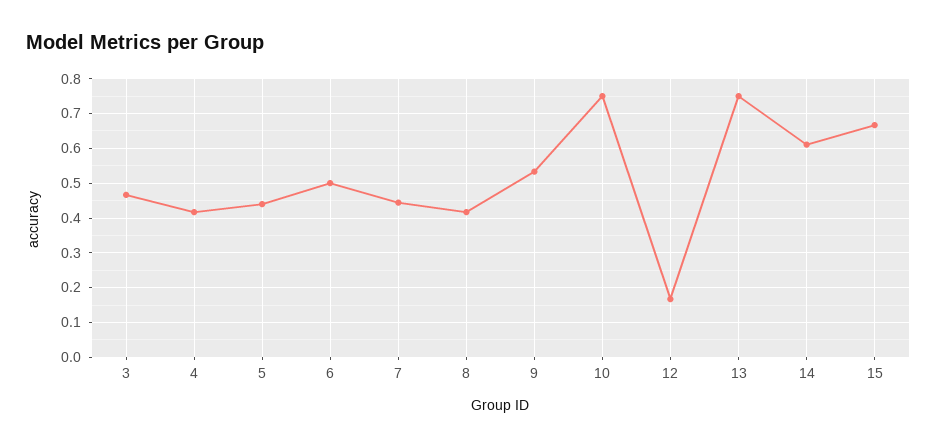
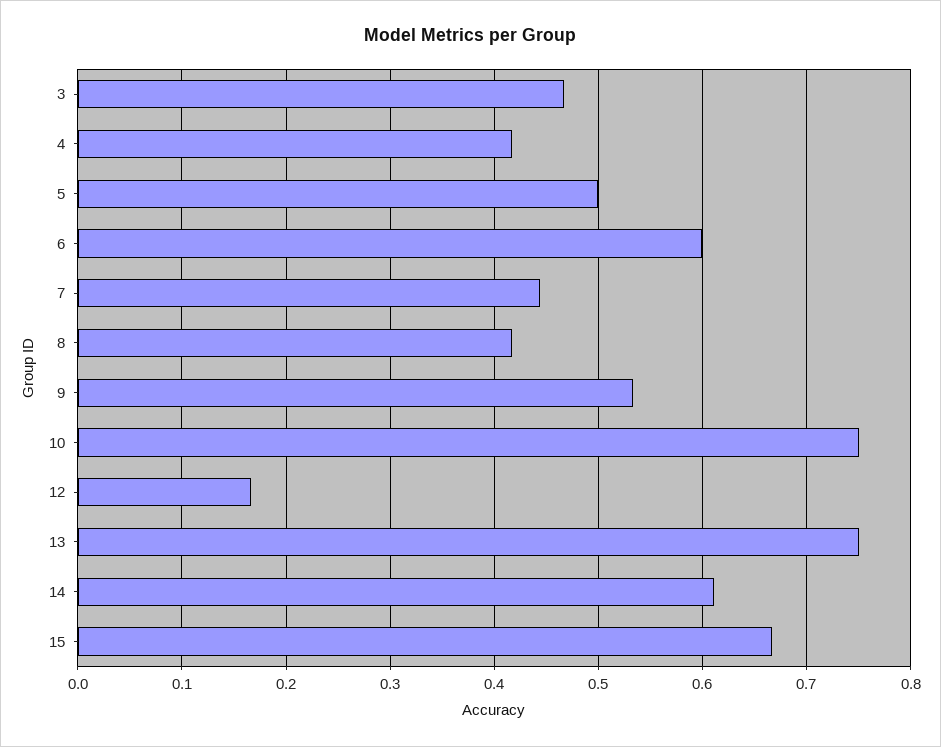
  {
    "3": 0.47,
    "4": 0.42,
-   "5": 0.44,
+   "5": 0.5,
-   "6": 0.5,
+   "6": 0.6,
    "7": 0.44,
    "8": 0.42,
    "9": 0.53,
    "10": 0.75,
    "12": 0.17,
    "13": 0.75,
    "14": 0.61,
    "15": 0.67
  }

